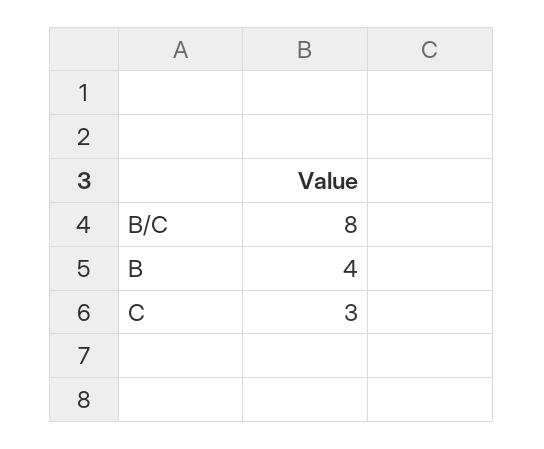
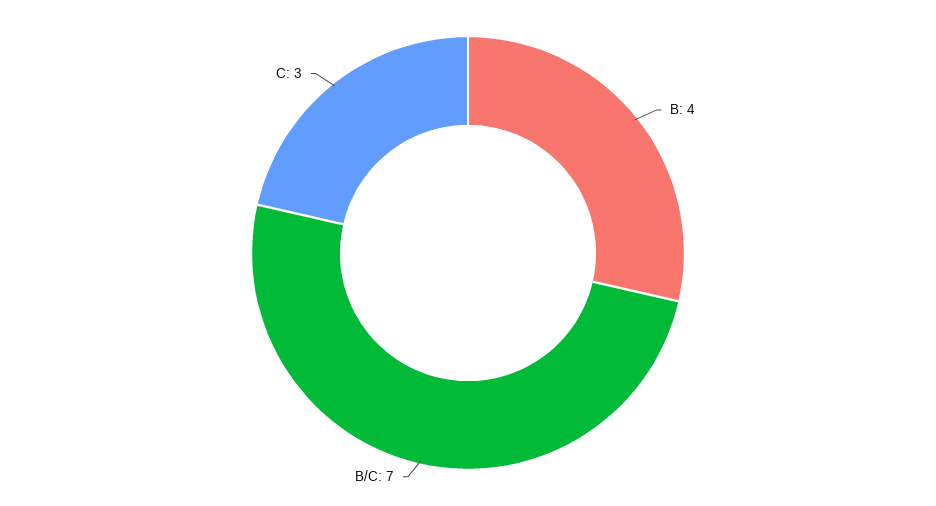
  {
-   "B/C": 8,
+   "B/C": 7,
    "B": 4,
    "C": 3
  }

